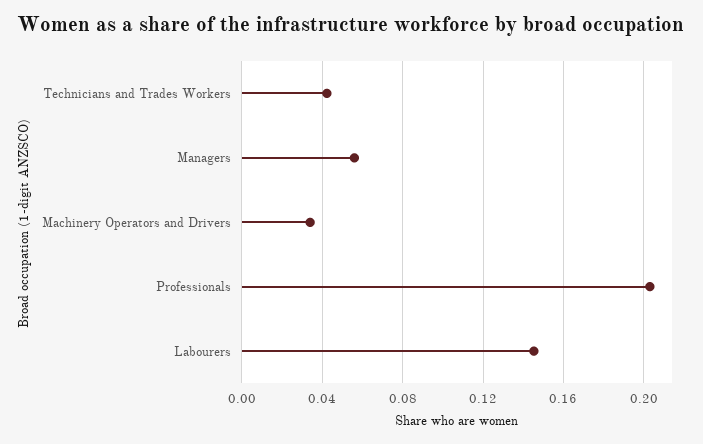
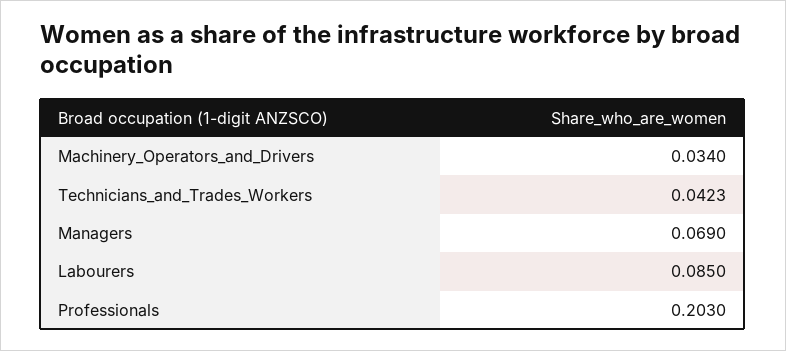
  {
    "Technicians and Trades Workers": 0.0423,
-   "Managers": 0.055,
+   "Managers": 0.069,
    "Machinery Operators and Drivers": 0.034,
    "Professionals": 0.203,
-   "Labourers": 0.145
+   "Labourers": 0.085
  }

